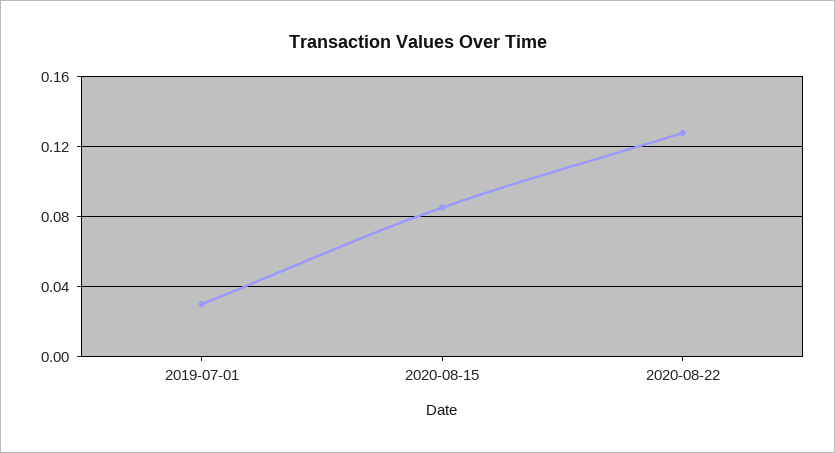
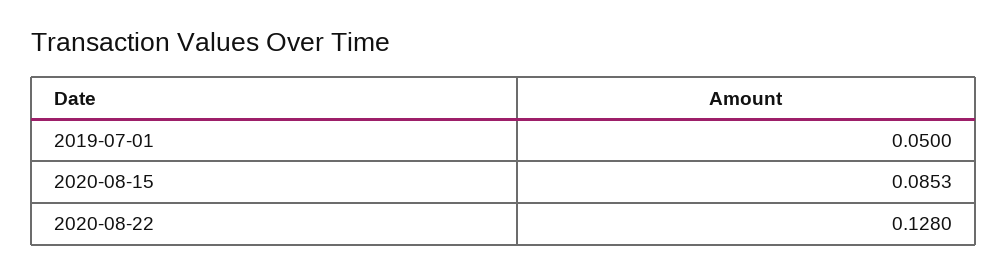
  {
-   "2019-07-01": 0.03,
+   "2019-07-01": 0.05,
    "2020-08-15": 0.0853,
    "2020-08-22": 0.128
  }

